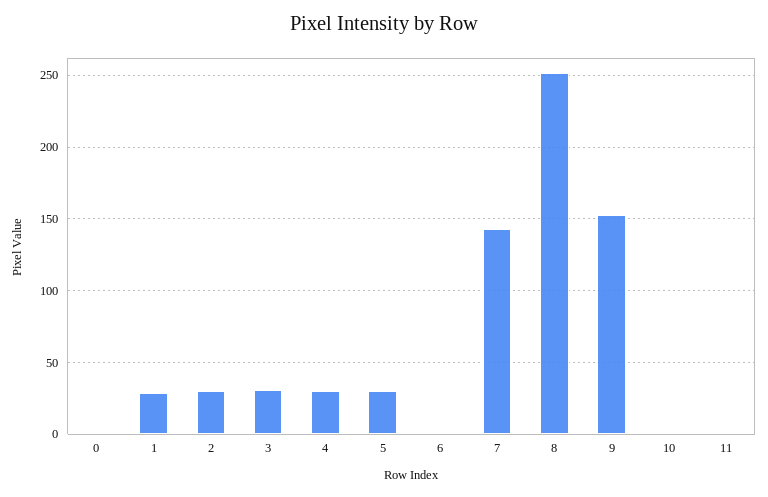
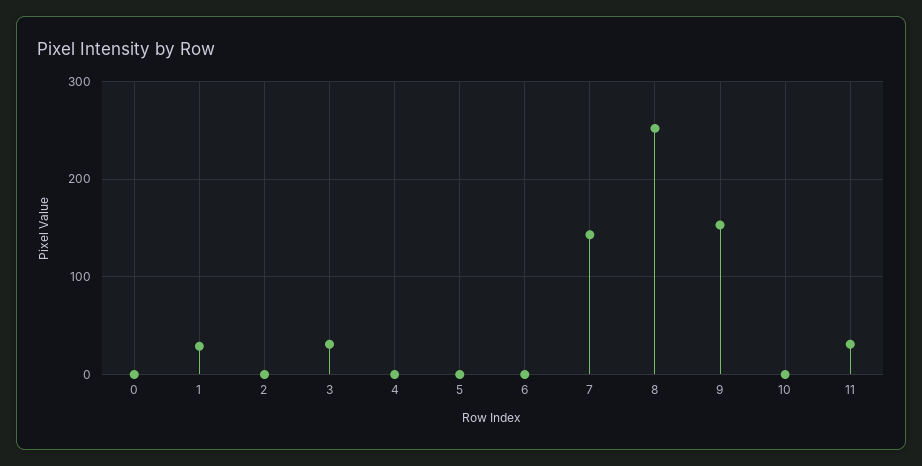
  {
    "0": 0,
    "1": 30,
-   "2": 30,
+   "2": 0,
    "3": 30,
-   "4": 30,
+   "4": 0,
-   "5": 30,
+   "5": 0,
    "6": 0,
    "7": 145,
    "8": 250,
    "9": 155,
    "10": 0,
-   "11": 0
+   "11": 30
  }

